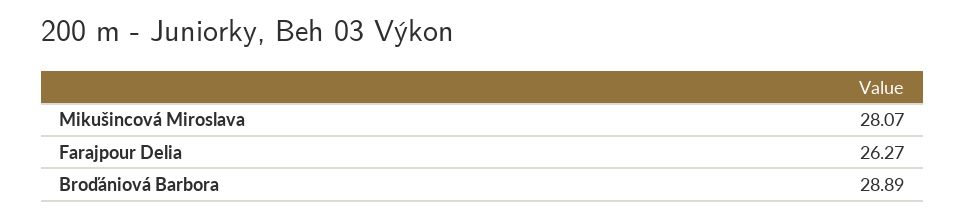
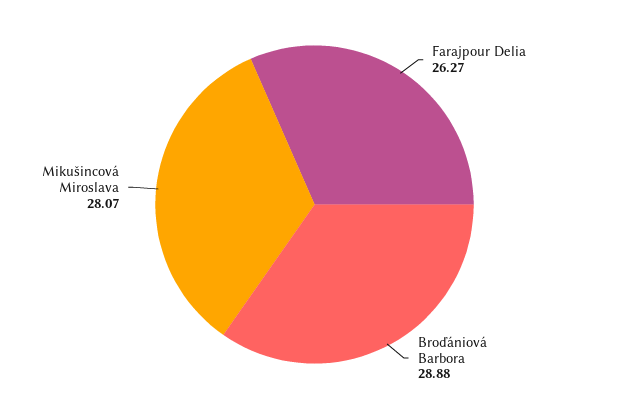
  {
    "Mikušincová Miroslava": 28.07,
    "Farajpour Delia": 26.27,
-   "Broďániová Barbora": 28.89
+   "Broďániová Barbora": 28.88
  }

